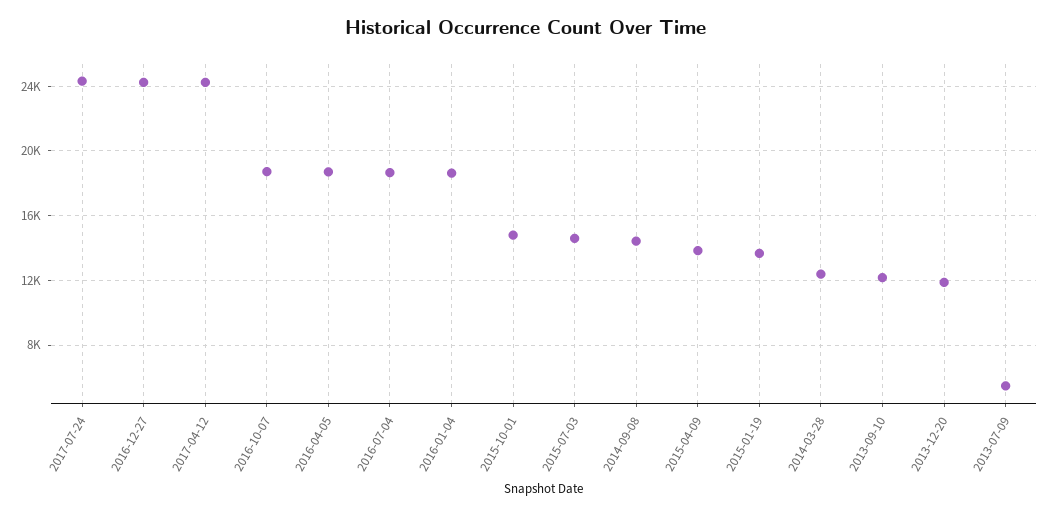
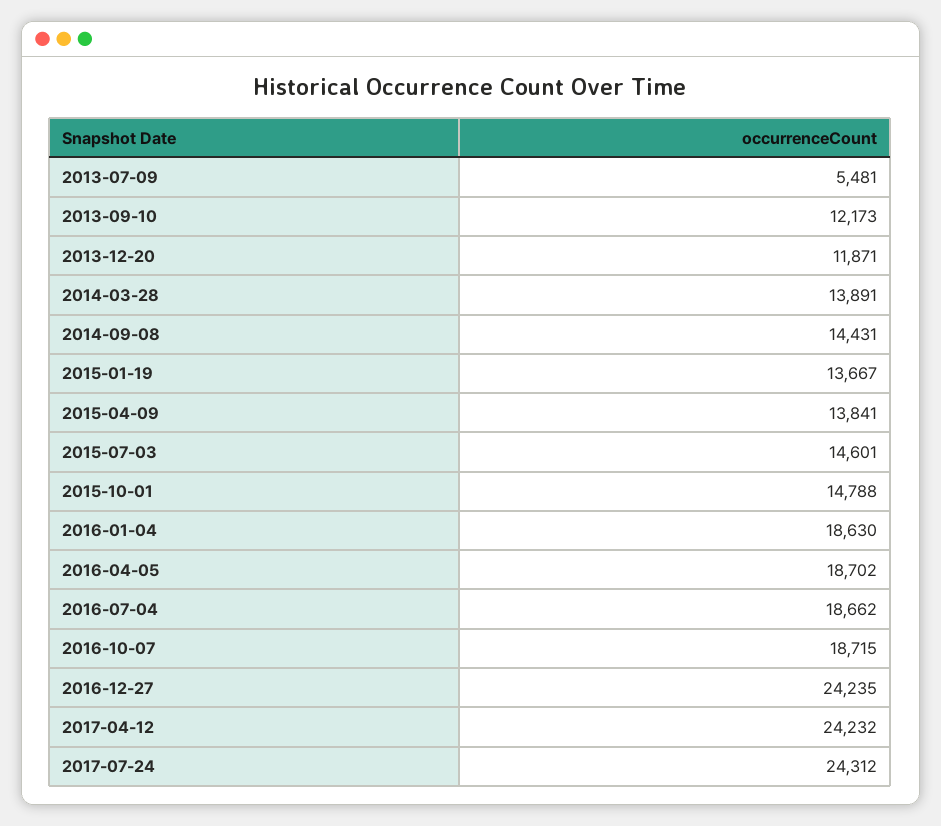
  {
    "2017-07-24": 24312,
    "2016-12-27": 24235,
    "2017-04-12": 24232,
    "2016-10-07": 18715,
    "2016-04-05": 18702,
    "2016-07-04": 18662,
    "2016-01-04": 18630,
    "2015-10-01": 14788,
    "2015-07-03": 14601,
    "2014-09-08": 14431,
    "2015-04-09": 13841,
    "2015-01-19": 13667,
-   "2014-03-28": 12500,
+   "2014-03-28": 13891,
    "2013-09-10": 12173,
    "2013-12-20": 11871,
    "2013-07-09": 5481
  }

